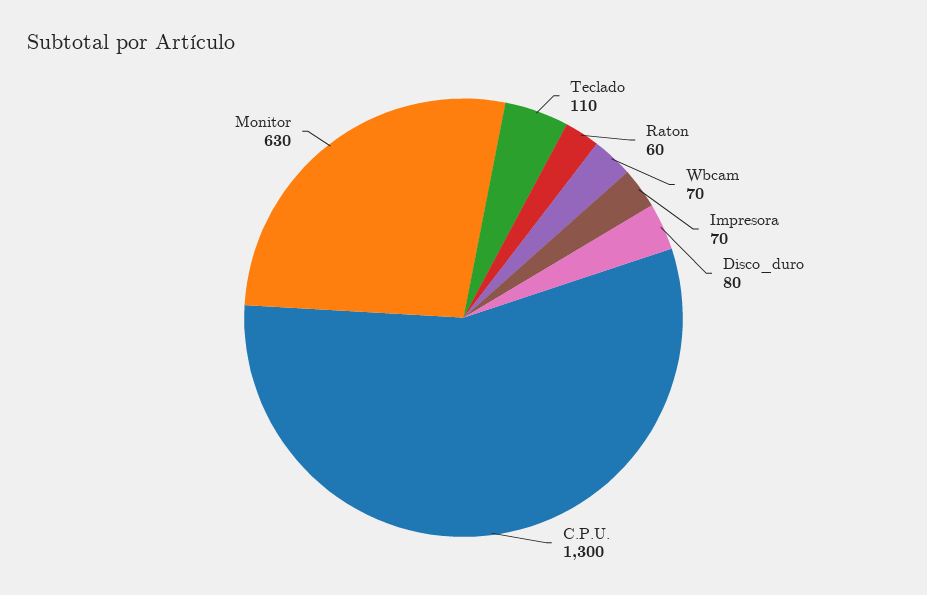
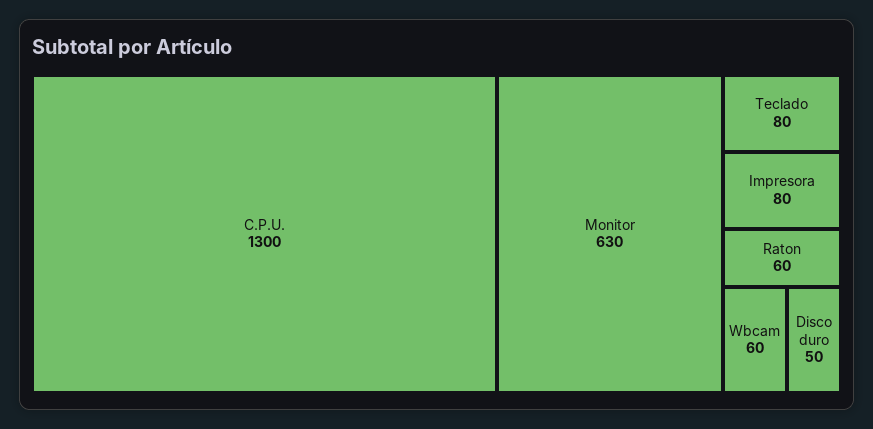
  {
-   "Teclado": 110,
+   "Teclado": 80,
    "Raton": 60,
-   "Wbcam": 70,
+   "Wbcam": 60,
-   "Impresora": 70,
+   "Impresora": 80,
-   "Disco_duro": 80,
+   "Disco_duro": 50,
    "C.P.U.": 1300,
    "Monitor": 630
  }

